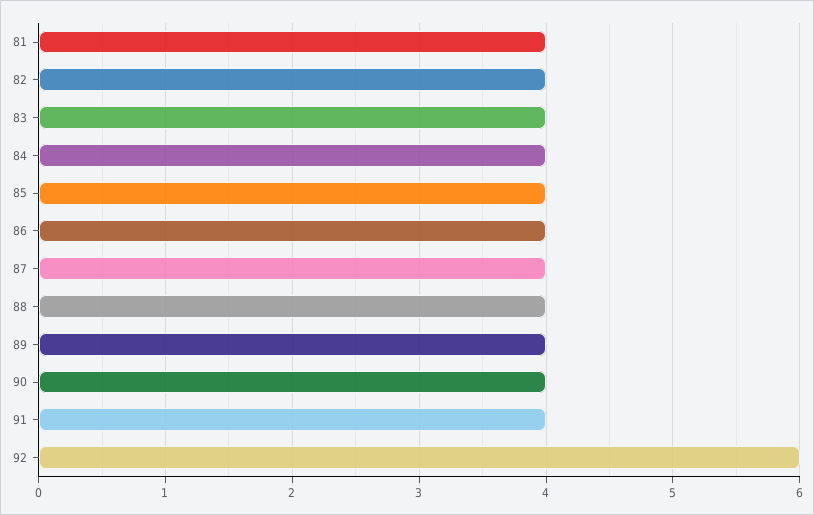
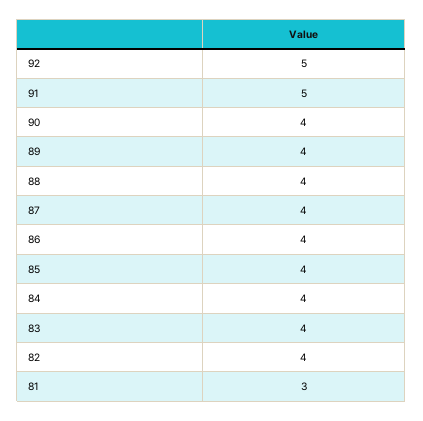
  {
-   "81": 4,
+   "81": 3,
    "82": 4,
    "83": 4,
    "84": 4,
    "85": 4,
    "86": 4,
    "87": 4,
    "88": 4,
    "89": 4,
    "90": 4,
-   "91": 4,
+   "91": 5,
-   "92": 6
+   "92": 5
  }

